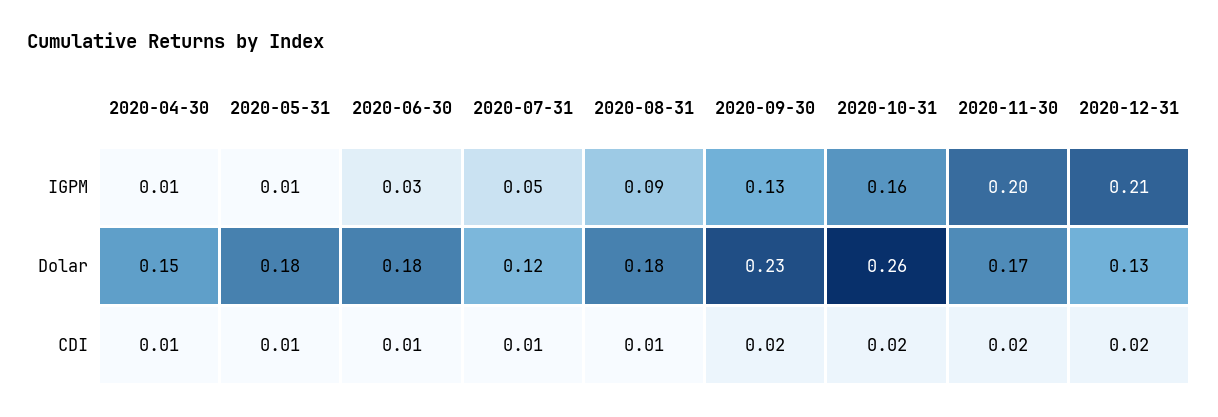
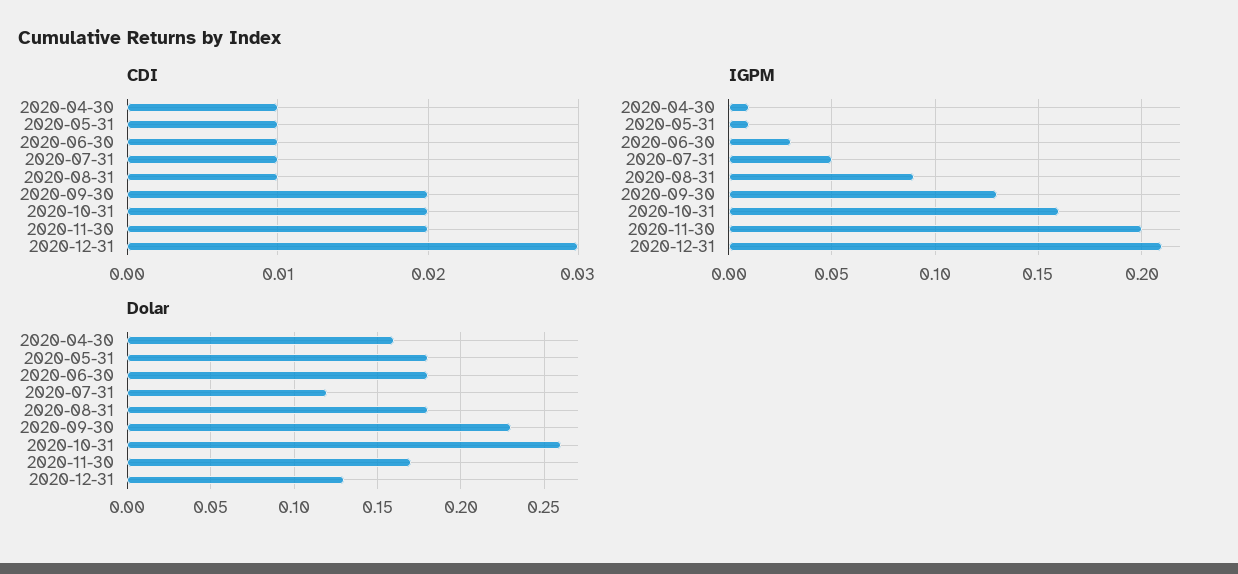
  {
    "IGPM": {
      "2020-04-30": 0.01,
      "2020-05-31": 0.01,
      "2020-06-30": 0.03,
      "2020-07-31": 0.05,
      "2020-08-31": 0.09,
      "2020-09-30": 0.13,
      "2020-10-31": 0.16,
      "2020-11-30": 0.2,
      "2020-12-31": 0.21
    },
    "Dolar": {
-     "2020-04-30": 0.15,
+     "2020-04-30": 0.16,
      "2020-05-31": 0.18,
      "2020-06-30": 0.18,
      "2020-07-31": 0.12,
      "2020-08-31": 0.18,
      "2020-09-30": 0.23,
      "2020-10-31": 0.26,
      "2020-11-30": 0.17,
      "2020-12-31": 0.13
    },
    "CDI": {
      "2020-04-30": 0.01,
      "2020-05-31": 0.01,
      "2020-06-30": 0.01,
      "2020-07-31": 0.01,
      "2020-08-31": 0.01,
      "2020-09-30": 0.02,
      "2020-10-31": 0.02,
      "2020-11-30": 0.02,
-     "2020-12-31": 0.02
+     "2020-12-31": 0.03
    }
  }

